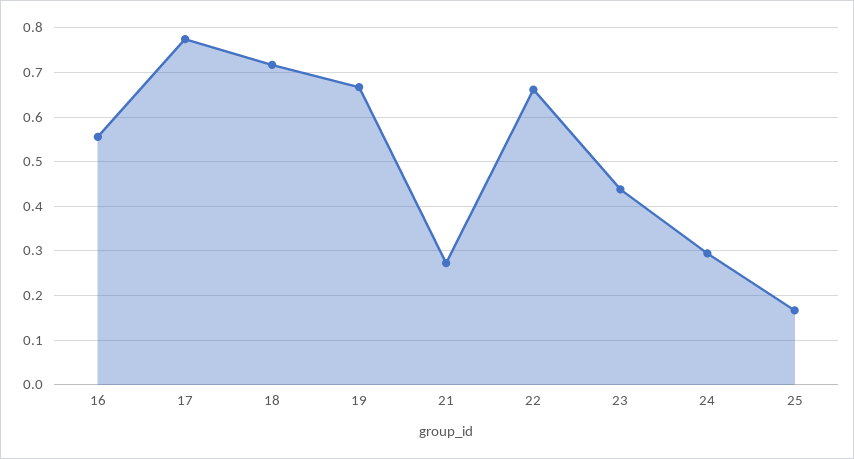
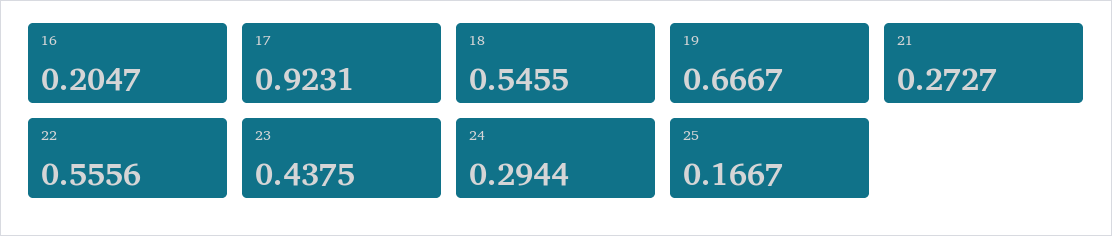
  {
-   "16": 0.56,
+   "16": 0.2047,
-   "17": 0.78,
+   "17": 0.9231,
-   "18": 0.72,
+   "18": 0.5455,
    "19": 0.6667,
    "21": 0.2727,
-   "22": 0.66,
+   "22": 0.5556,
    "23": 0.4375,
    "24": 0.2944,
    "25": 0.1667
  }

